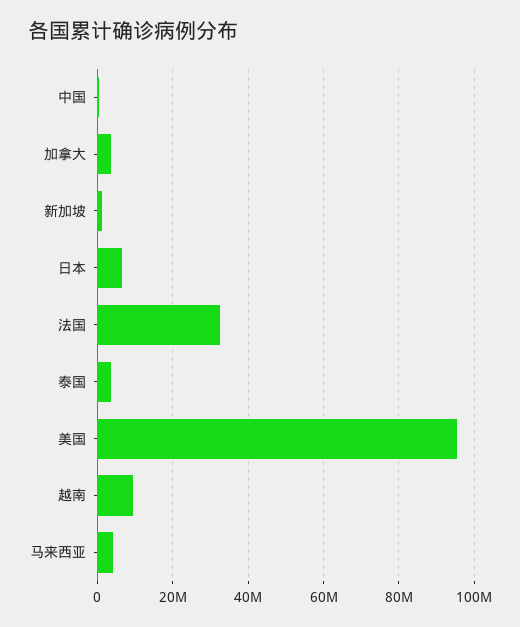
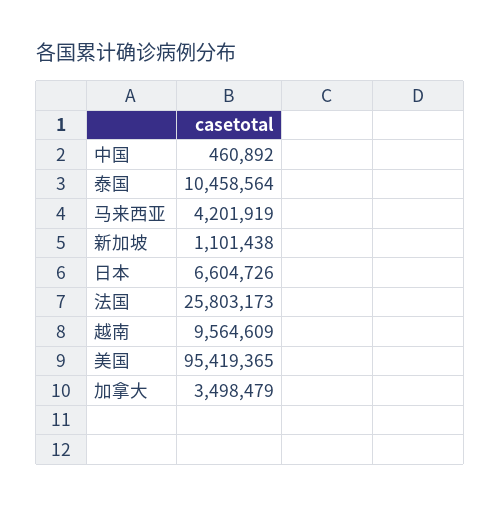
  {
    "中国": 460892,
    "加拿大": 3498479,
    "新加坡": 1101438,
    "日本": 6604726,
-   "法国": 32000000,
+   "法国": 25803173,
-   "泰国": 4000000,
+   "泰国": 10458564,
    "美国": 95419365,
    "越南": 9564609,
    "马来西亚": 4201919
  }

